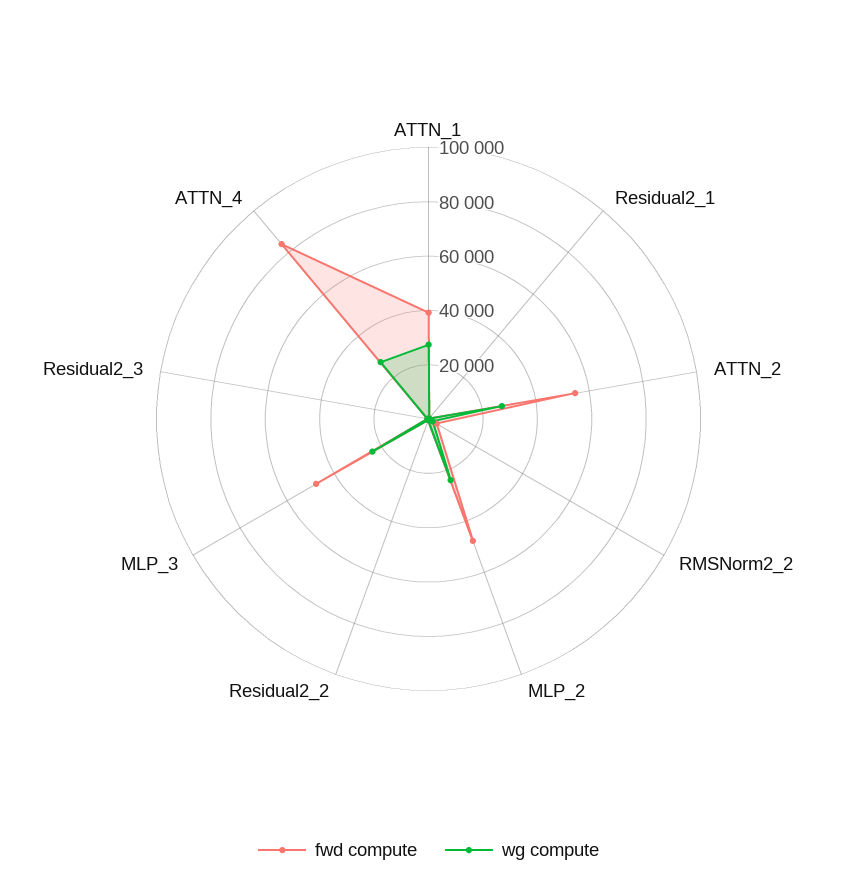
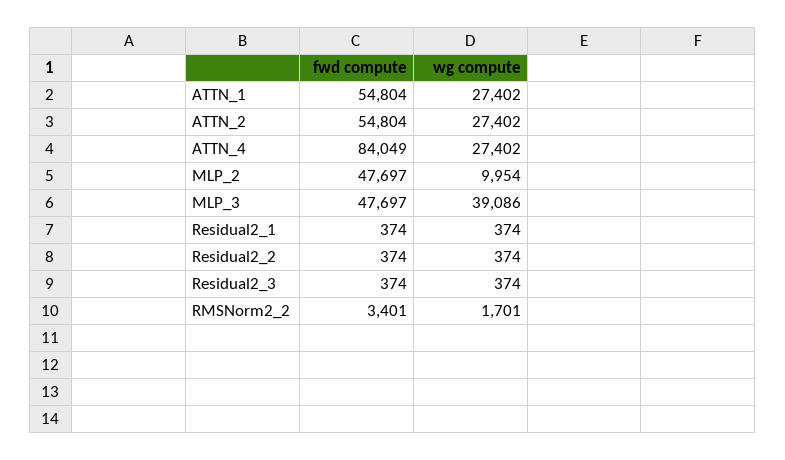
  {
    "fwd compute": {
-     "ATTN_1": 40000,
+     "ATTN_1": 54804,
      "Residual2_1": 374,
      "ATTN_2": 54804,
      "RMSNorm2_2": 3401,
      "MLP_2": 47697,
      "Residual2_2": 374,
      "MLP_3": 47697,
      "Residual2_3": 374,
      "ATTN_4": 84049
    },
    "wg compute": {
      "ATTN_1": 27402,
      "Residual2_1": 374,
      "ATTN_2": 27402,
      "RMSNorm2_2": 1701,
-     "MLP_2": 25000,
+     "MLP_2": 9954,
      "Residual2_2": 374,
-     "MLP_3": 25000,
+     "MLP_3": 39086,
      "Residual2_3": 374,
      "ATTN_4": 27402
    }
  }

